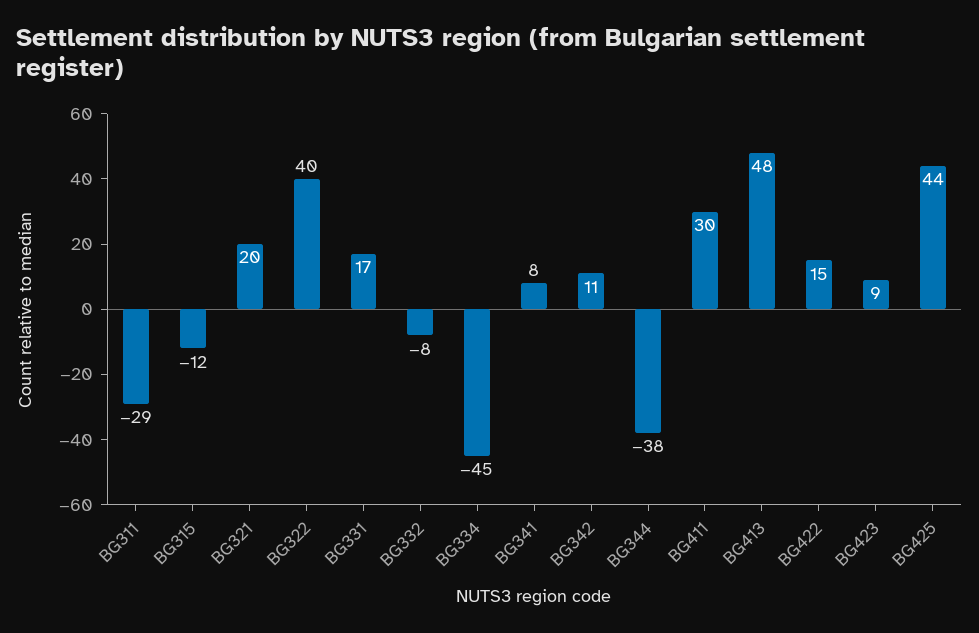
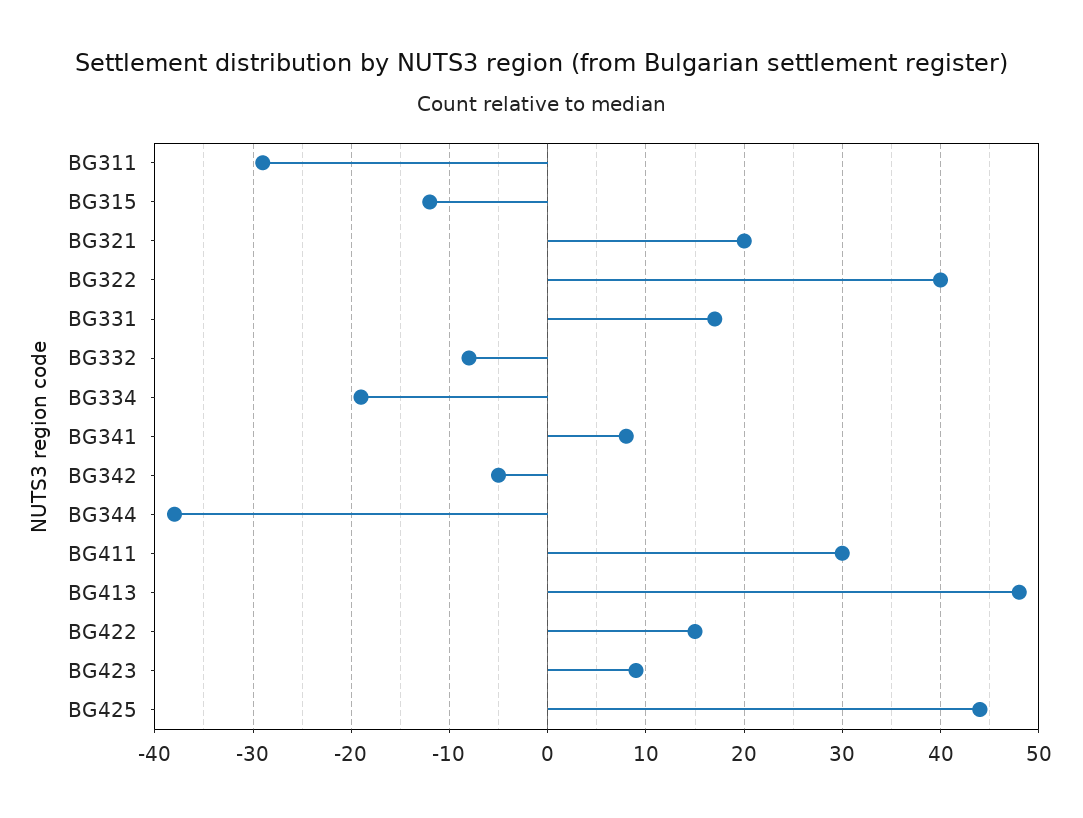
  {
    "BG311": -29,
    "BG315": -12,
    "BG321": 20,
    "BG322": 40,
    "BG331": 17,
    "BG332": -8,
-   "BG334": -45,
+   "BG334": -19,
    "BG341": 8,
-   "BG342": 11,
+   "BG342": -5,
    "BG344": -38,
    "BG411": 30,
    "BG413": 48,
    "BG422": 15,
    "BG423": 9,
    "BG425": 44
  }

